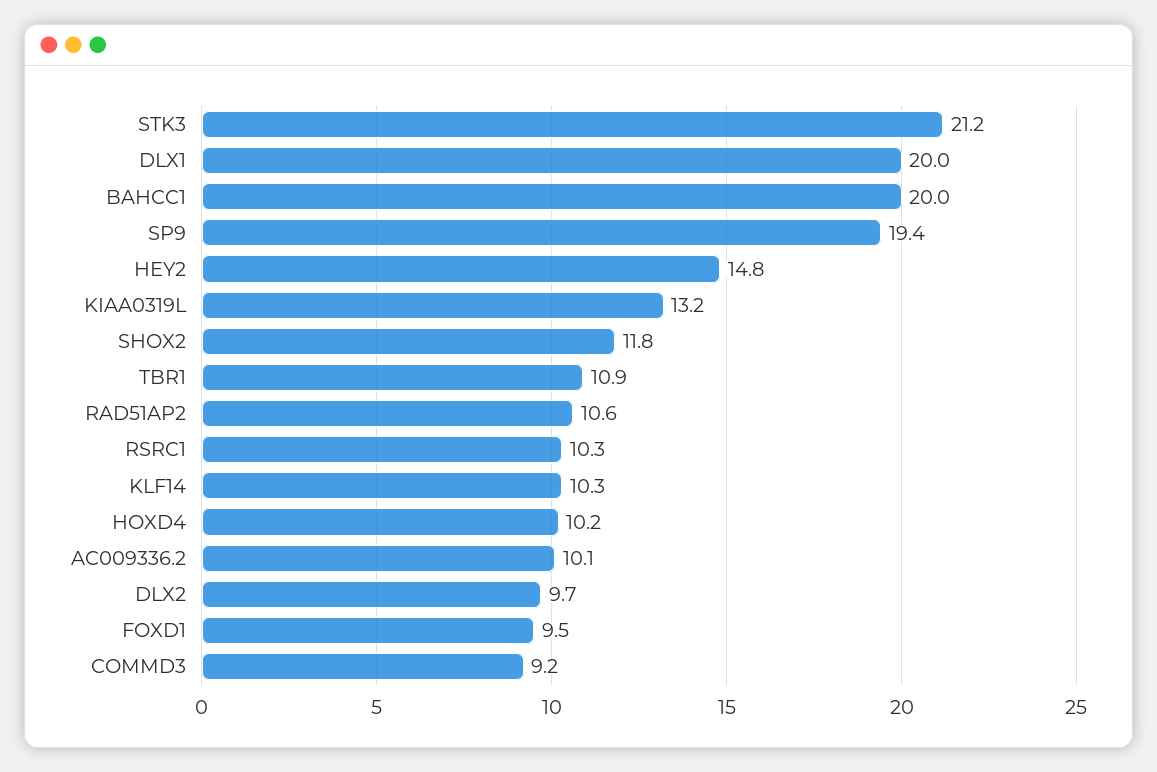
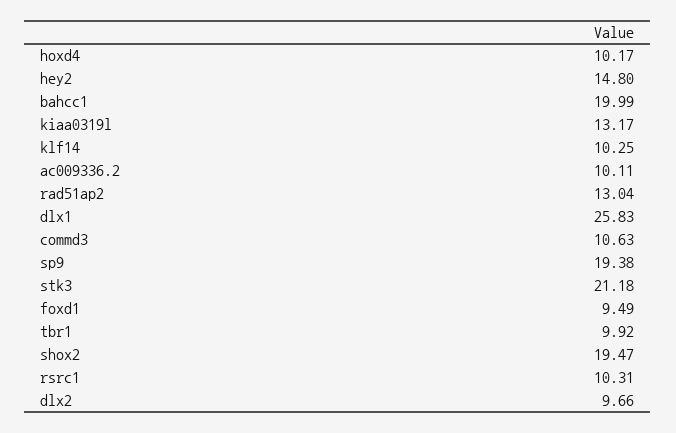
  {
    "STK3": 21.18,
-   "DLX1": 20,
+   "DLX1": 25.83,
    "BAHCC1": 19.99,
    "SP9": 19.38,
    "HEY2": 14.8,
    "KIAA0319L": 13.17,
-   "SHOX2": 11.8,
+   "SHOX2": 19.47,
-   "TBR1": 10.9,
+   "TBR1": 9.92,
-   "RAD51AP2": 10.6,
+   "RAD51AP2": 13.04,
    "RSRC1": 10.31,
    "KLF14": 10.25,
    "HOXD4": 10.17,
    "AC009336.2": 10.11,
    "DLX2": 9.66,
    "FOXD1": 9.49,
-   "COMMD3": 9.2
+   "COMMD3": 10.63
  }

